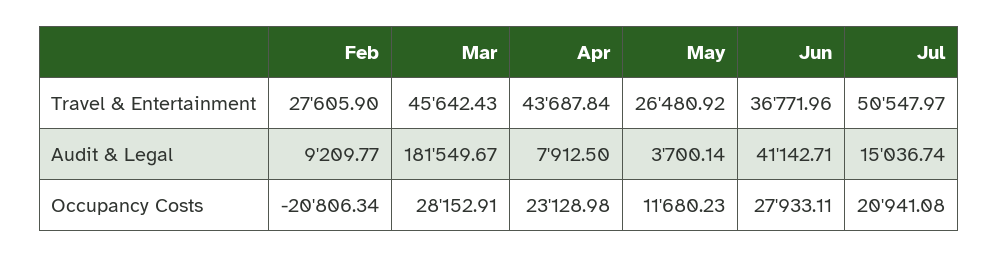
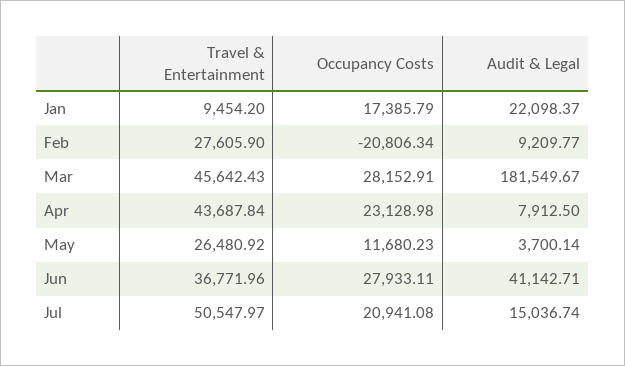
  {
    "Feb": {
      "Travel & Entertainment": 27605.9,
      "Audit & Legal": 9209.77,
      "Occupancy Costs": -20806.34
    },
    "Mar": {
      "Travel & Entertainment": 45642.43,
      "Audit & Legal": 181549.67,
      "Occupancy Costs": 28152.91
    },
    "Apr": {
      "Travel & Entertainment": 43687.84,
      "Audit & Legal": 7912.5,
      "Occupancy Costs": 23128.98
    },
    "May": {
      "Travel & Entertainment": 26480.92,
      "Audit & Legal": 3700.14,
      "Occupancy Costs": 11680.23
    },
    "Jun": {
      "Travel & Entertainment": 36771.96,
      "Audit & Legal": 41142.71,
      "Occupancy Costs": 27933.11
    },
    "Jul": {
      "Travel & Entertainment": 50547.97,
      "Audit & Legal": 15036.74,
      "Occupancy Costs": 20941.08
-   }
+   },
+   "Jan": {
+     "Travel & Entertainment": 9454.2,
+     "Occupancy Costs": 17385.79,
+     "Audit & Legal": 22098.37
+   }
  }

